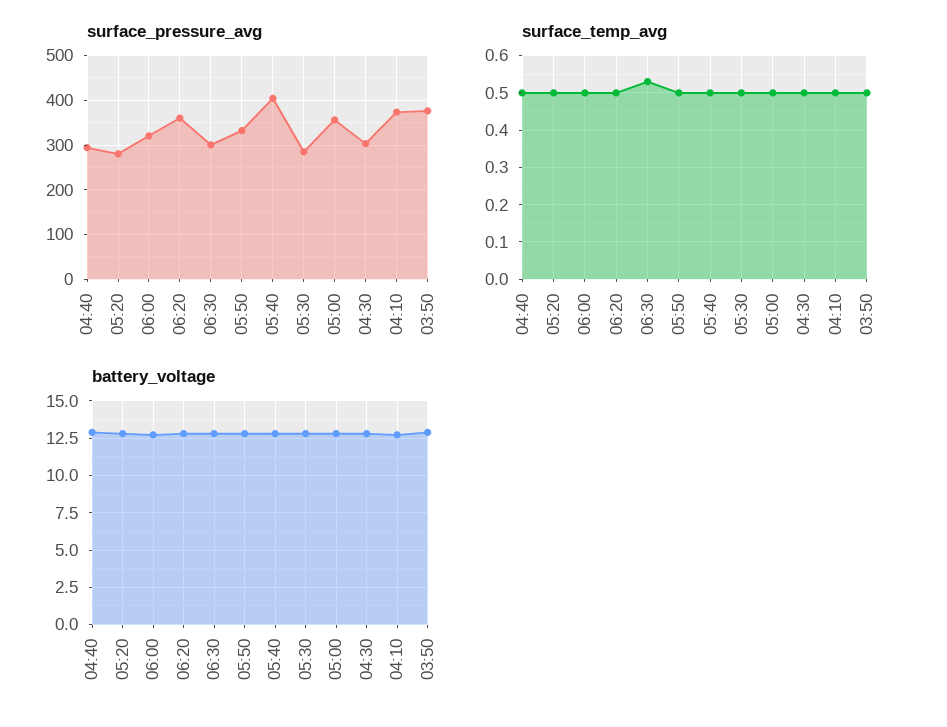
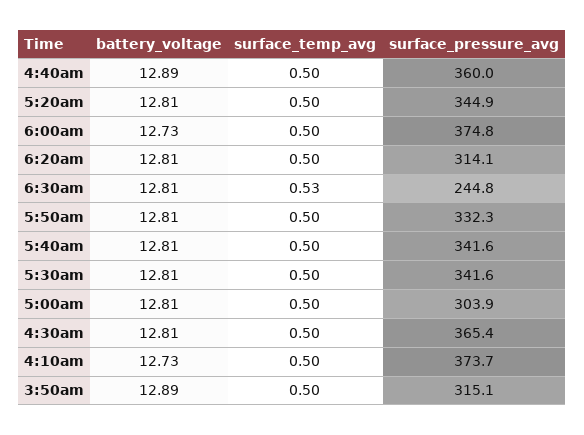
  {
    "surface_pressure_avg": {
-     "04:40": 300,
+     "04:40": 360,
-     "05:20": 280,
+     "05:20": 344.9,
-     "06:00": 320,
+     "06:00": 374.8,
-     "06:20": 360,
+     "06:20": 314.1,
-     "06:30": 300,
+     "06:30": 244.8,
      "05:50": 332.3,
-     "05:40": 400,
+     "05:40": 341.6,
-     "05:30": 280,
+     "05:30": 341.6,
-     "05:00": 360,
+     "05:00": 303.9,
-     "04:30": 300,
+     "04:30": 365.4,
      "04:10": 373.7,
-     "03:50": 380
+     "03:50": 315.1
    },
    "surface_temp_avg": {
      "04:40": 0.5,
      "05:20": 0.5,
      "06:00": 0.5,
      "06:20": 0.5,
      "06:30": 0.53,
      "05:50": 0.5,
      "05:40": 0.5,
      "05:30": 0.5,
      "05:00": 0.5,
      "04:30": 0.5,
      "04:10": 0.5,
      "03:50": 0.5
    },
    "battery_voltage": {
      "04:40": 12.89,
      "05:20": 12.81,
      "06:00": 12.73,
      "06:20": 12.81,
      "06:30": 12.81,
      "05:50": 12.81,
      "05:40": 12.81,
      "05:30": 12.81,
      "05:00": 12.81,
      "04:30": 12.81,
      "04:10": 12.73,
      "03:50": 12.89
    }
  }

